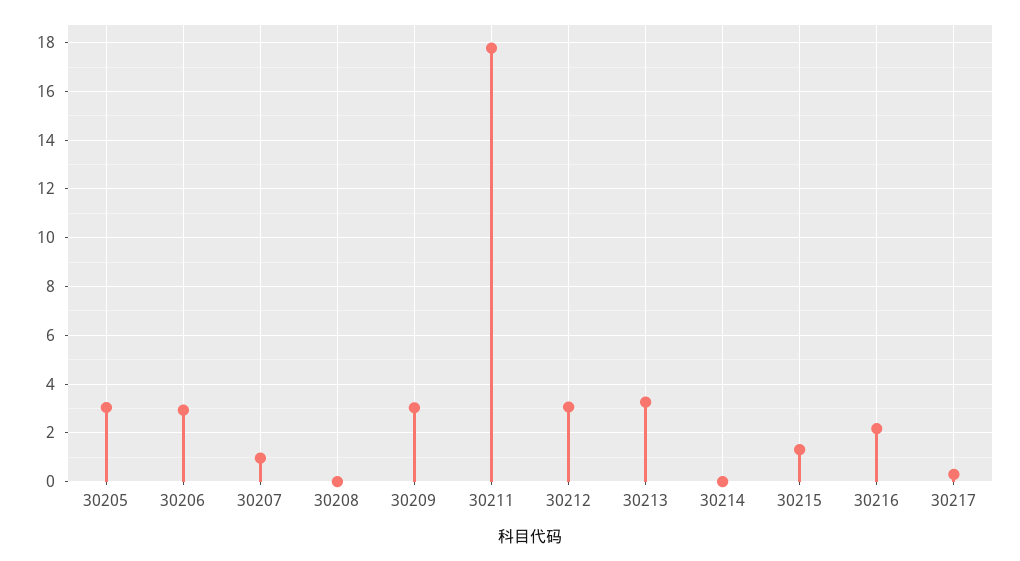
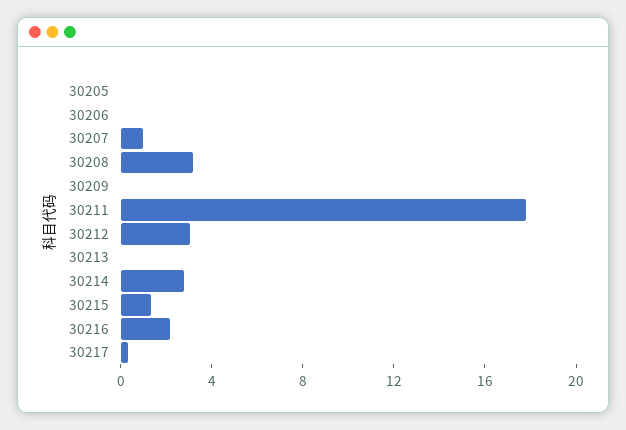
  {
-   "30205": 3,
+   "30205": 0,
-   "30206": 3,
+   "30206": 0,
    "30207": 1,
-   "30208": 0,
+   "30208": 3,
-   "30209": 3,
+   "30209": 0,
    "30211": 17.75,
    "30212": 3,
-   "30213": 3.25,
+   "30213": 0,
-   "30214": 0,
+   "30214": 3,
    "30215": 1.25,
    "30216": 2.25,
    "30217": 0.25
  }

